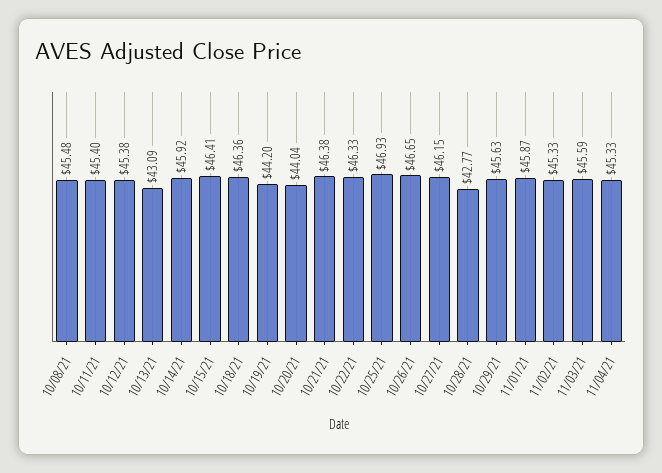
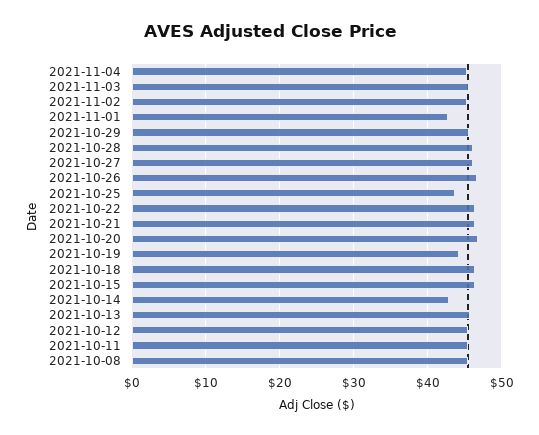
  {
    "10/08/21": 45.48,
    "10/11/21": 45.4,
    "10/12/21": 45.38,
-   "10/13/21": 43.09,
+   "10/13/21": 46,
-   "10/14/21": 45.92,
+   "10/14/21": 43,
    "10/15/21": 46.41,
    "10/18/21": 46.36,
    "10/19/21": 44.2,
-   "10/20/21": 44.04,
+   "10/20/21": 47,
    "10/21/21": 46.38,
    "10/22/21": 46.33,
-   "10/25/21": 46.93,
+   "10/25/21": 44,
    "10/26/21": 46.65,
    "10/27/21": 46.15,
-   "10/28/21": 42.77,
+   "10/28/21": 46,
    "10/29/21": 45.63,
-   "11/01/21": 45.87,
+   "11/01/21": 43,
    "11/02/21": 45.33,
    "11/03/21": 45.59,
    "11/04/21": 45.33
  }

